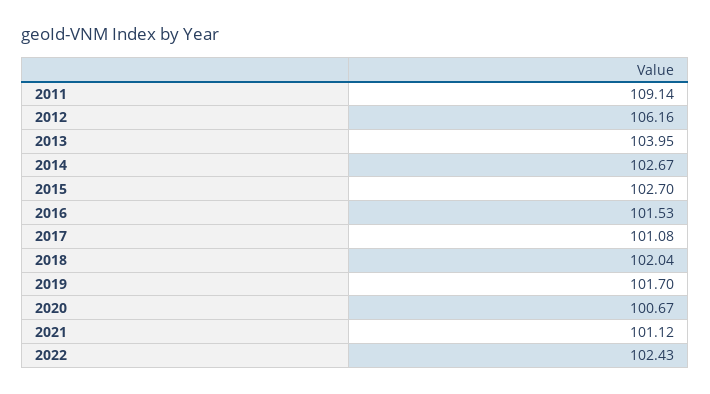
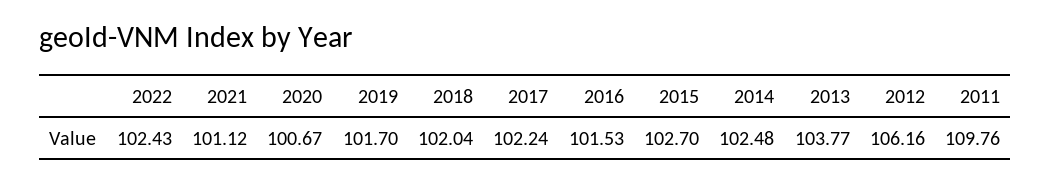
  {
-   "2011": 109.14,
+   "2011": 109.76,
    "2012": 106.16,
-   "2013": 103.95,
+   "2013": 103.77,
-   "2014": 102.67,
+   "2014": 102.48,
    "2015": 102.7,
    "2016": 101.53,
-   "2017": 101.08,
+   "2017": 102.24,
    "2018": 102.04,
    "2019": 101.7,
    "2020": 100.67,
    "2021": 101.12,
    "2022": 102.43
  }

